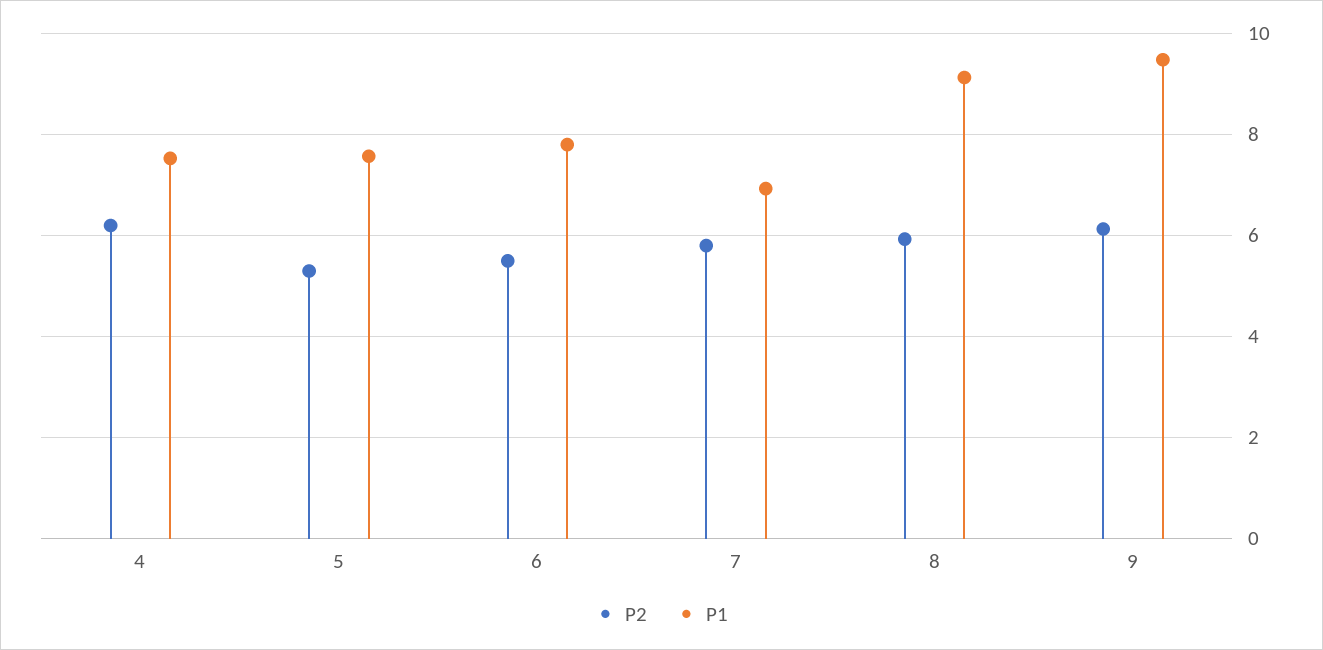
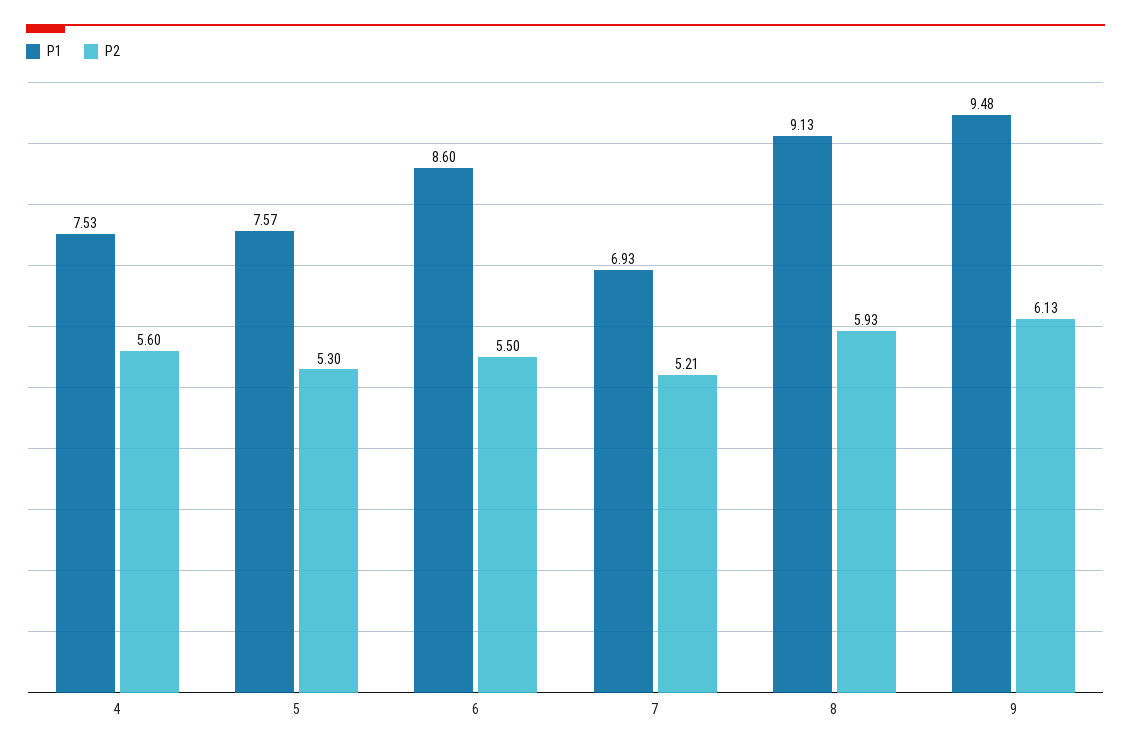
  {
    "P2": {
-     "4": 6.2,
+     "4": 5.6,
      "5": 5.3,
      "6": 5.5,
-     "7": 5.8,
+     "7": 5.21,
      "8": 5.93,
      "9": 6.13
    },
    "P1": {
      "4": 7.53,
      "5": 7.57,
-     "6": 7.8,
+     "6": 8.6,
      "7": 6.93,
      "8": 9.13,
      "9": 9.48
    }
  }

